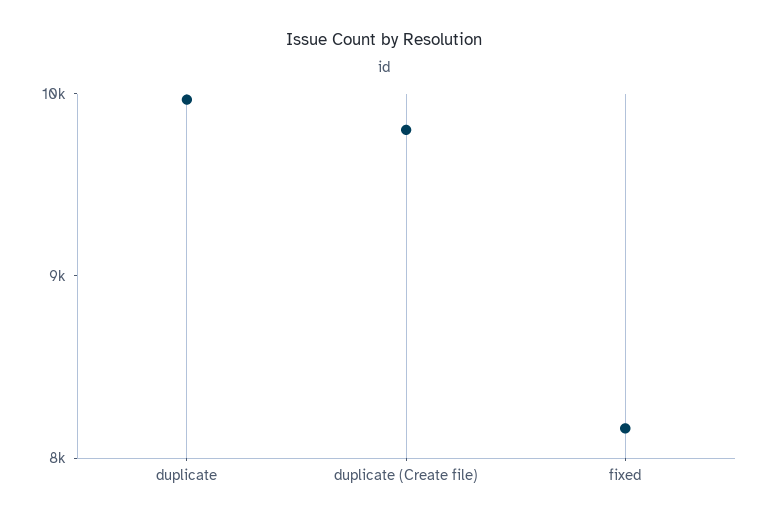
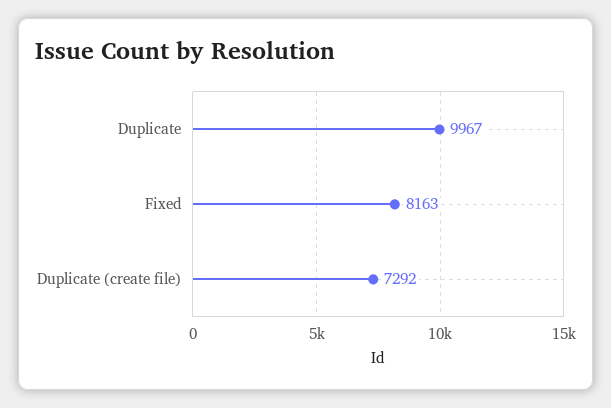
  {
    "duplicate": 9967,
-   "duplicate (Create file)": 9800,
+   "duplicate (Create file)": 7292,
    "fixed": 8163
  }

